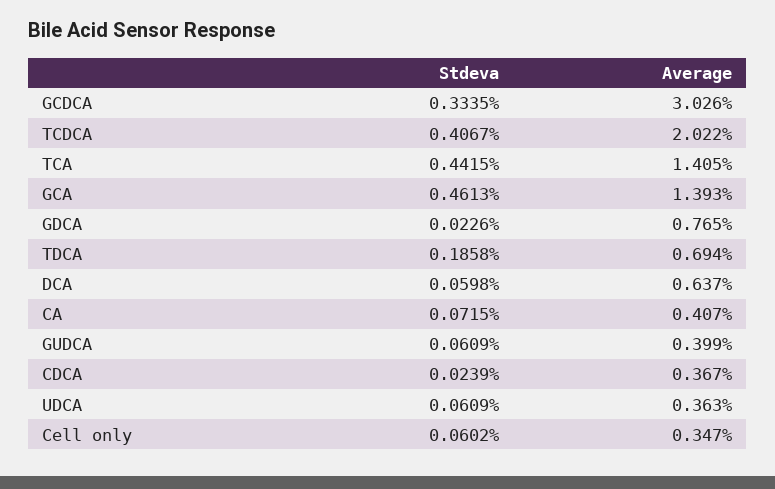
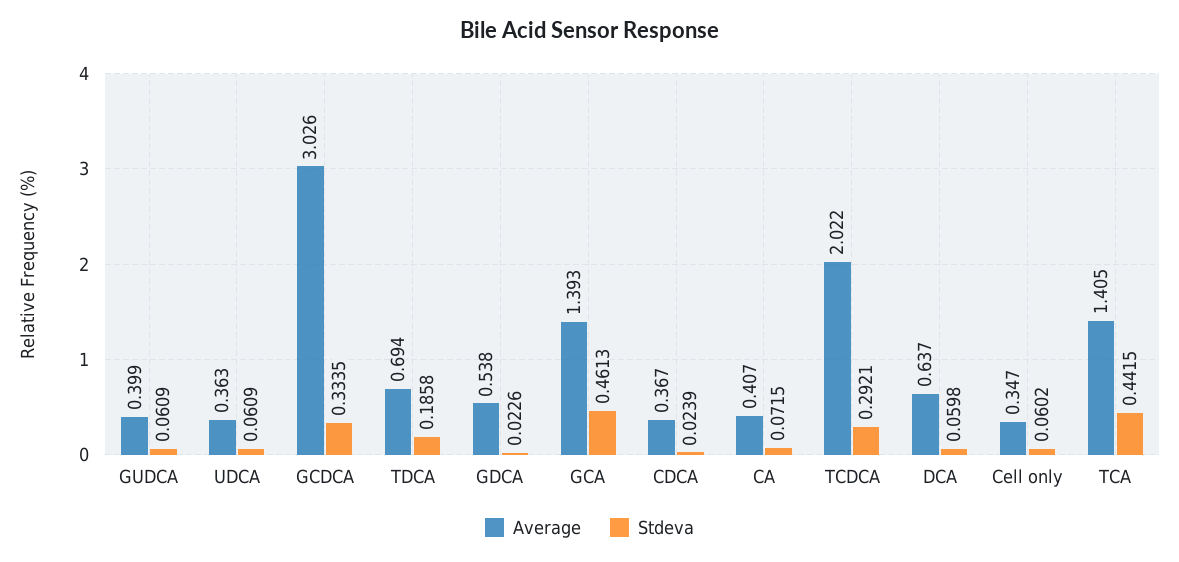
  {
    "Stdeva": {
      "GCDCA": 0.3335,
-     "TCDCA": 0.4067,
+     "TCDCA": 0.2921,
      "TCA": 0.4415,
      "GCA": 0.4613,
      "GDCA": 0.0226,
      "TDCA": 0.1858,
      "DCA": 0.0598,
      "CA": 0.0715,
      "GUDCA": 0.0609,
      "CDCA": 0.0239,
      "UDCA": 0.0609,
      "Cell only": 0.0602
    },
    "Average": {
      "GCDCA": 3.026,
      "TCDCA": 2.022,
      "TCA": 1.405,
      "GCA": 1.393,
-     "GDCA": 0.765,
+     "GDCA": 0.538,
      "TDCA": 0.694,
      "DCA": 0.637,
      "CA": 0.407,
      "GUDCA": 0.399,
      "CDCA": 0.367,
      "UDCA": 0.363,
      "Cell only": 0.347
    }
  }

